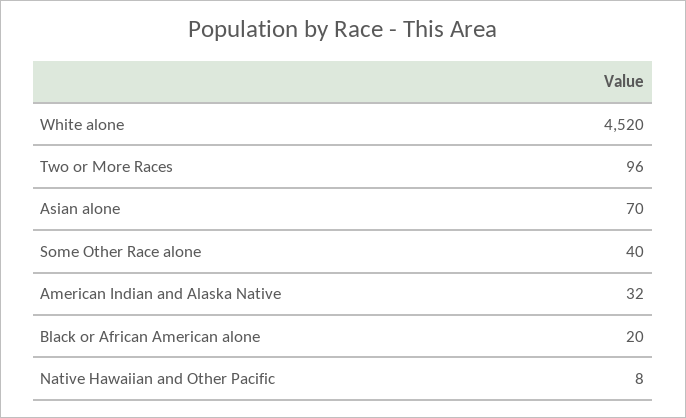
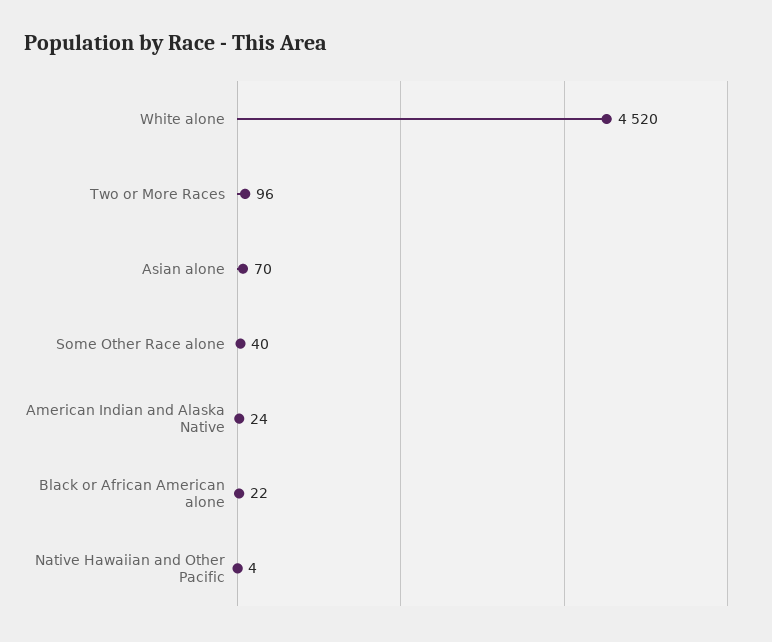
  {
    "White alone": 4520,
    "Two or More Races": 96,
    "Asian alone": 70,
    "Some Other Race alone": 40,
-   "American Indian and Alaska Native": 32,
+   "American Indian and Alaska Native": 24,
-   "Black or African American alone": 20,
+   "Black or African American alone": 22,
-   "Native Hawaiian and Other Pacific": 8
+   "Native Hawaiian and Other Pacific": 4
  }

